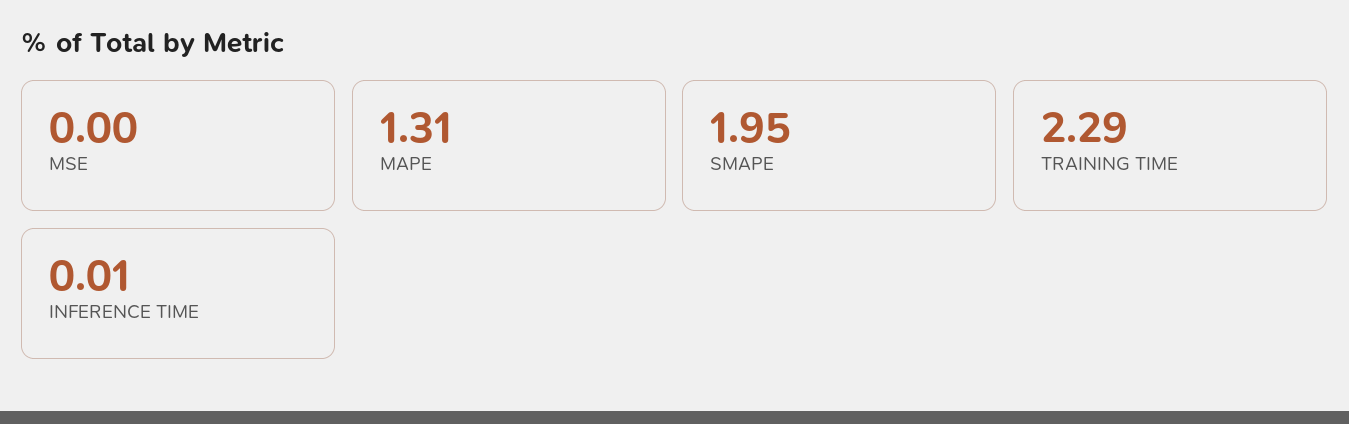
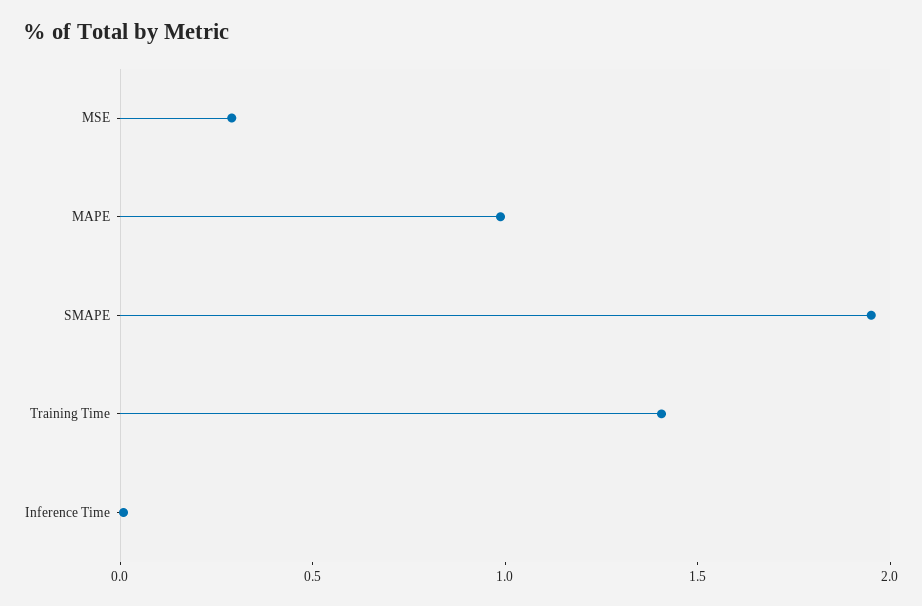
  {
-   "MSE": 0,
+   "MSE": 0.3,
-   "MAPE": 1.31,
+   "MAPE": 1,
    "SMAPE": 1.95,
-   "TRAINING TIME": 2.29,
+   "TRAINING TIME": 1.4,
    "INFERENCE TIME": 0.01
  }

